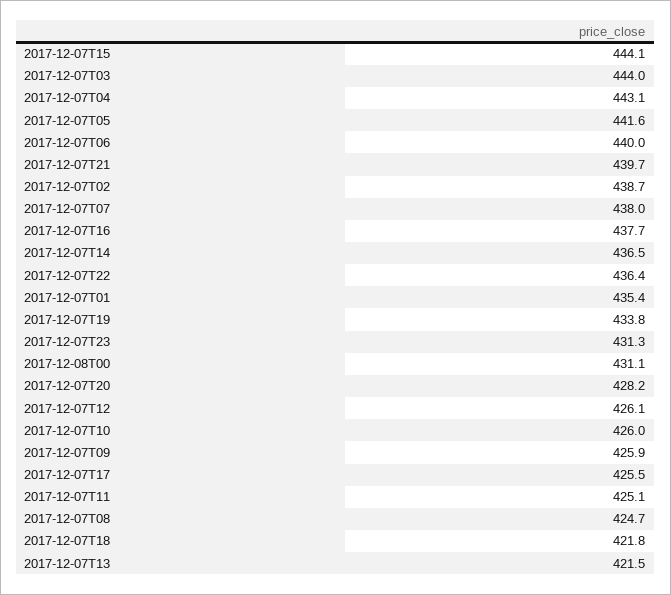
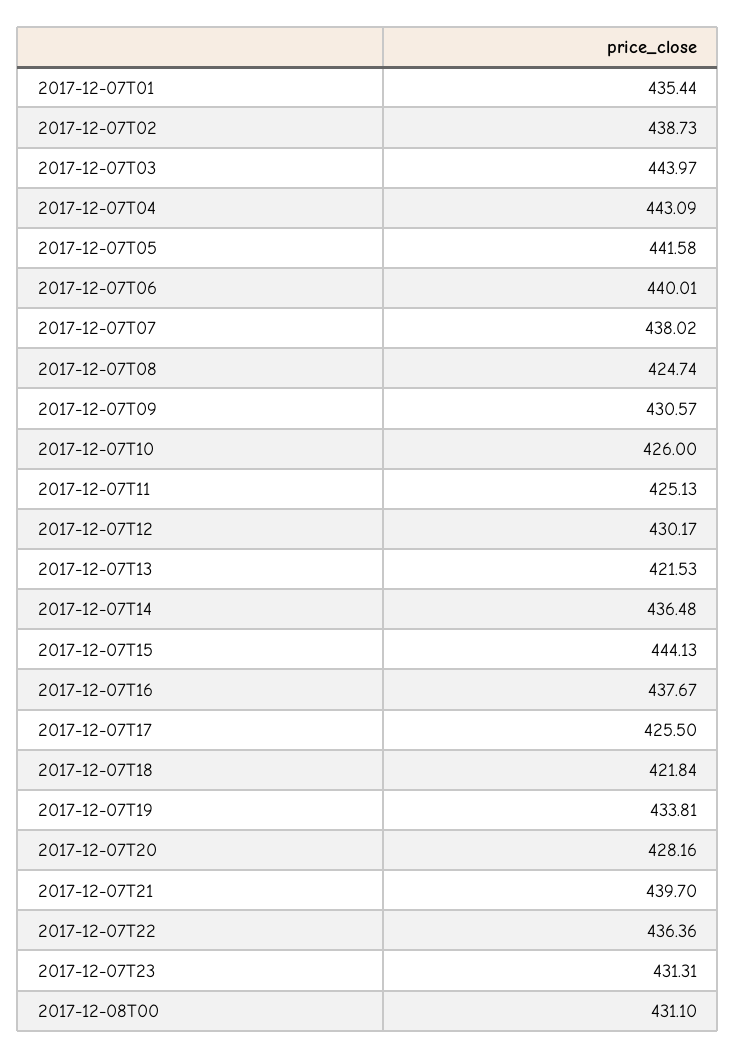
  {
    "2017-12-07T15": 444.13,
    "2017-12-07T03": 443.97,
    "2017-12-07T04": 443.09,
    "2017-12-07T05": 441.58,
    "2017-12-07T06": 440.01,
    "2017-12-07T21": 439.7,
    "2017-12-07T02": 438.73,
    "2017-12-07T07": 438.02,
    "2017-12-07T16": 437.67,
    "2017-12-07T14": 436.48,
    "2017-12-07T22": 436.36,
    "2017-12-07T01": 435.44,
    "2017-12-07T19": 433.81,
    "2017-12-07T23": 431.31,
    "2017-12-08T00": 431.1,
    "2017-12-07T20": 428.16,
-   "2017-12-07T12": 426.1,
+   "2017-12-07T12": 430.17,
    "2017-12-07T10": 426,
-   "2017-12-07T09": 425.9,
+   "2017-12-07T09": 430.57,
    "2017-12-07T17": 425.5,
    "2017-12-07T11": 425.13,
    "2017-12-07T08": 424.74,
    "2017-12-07T18": 421.84,
    "2017-12-07T13": 421.53
  }

